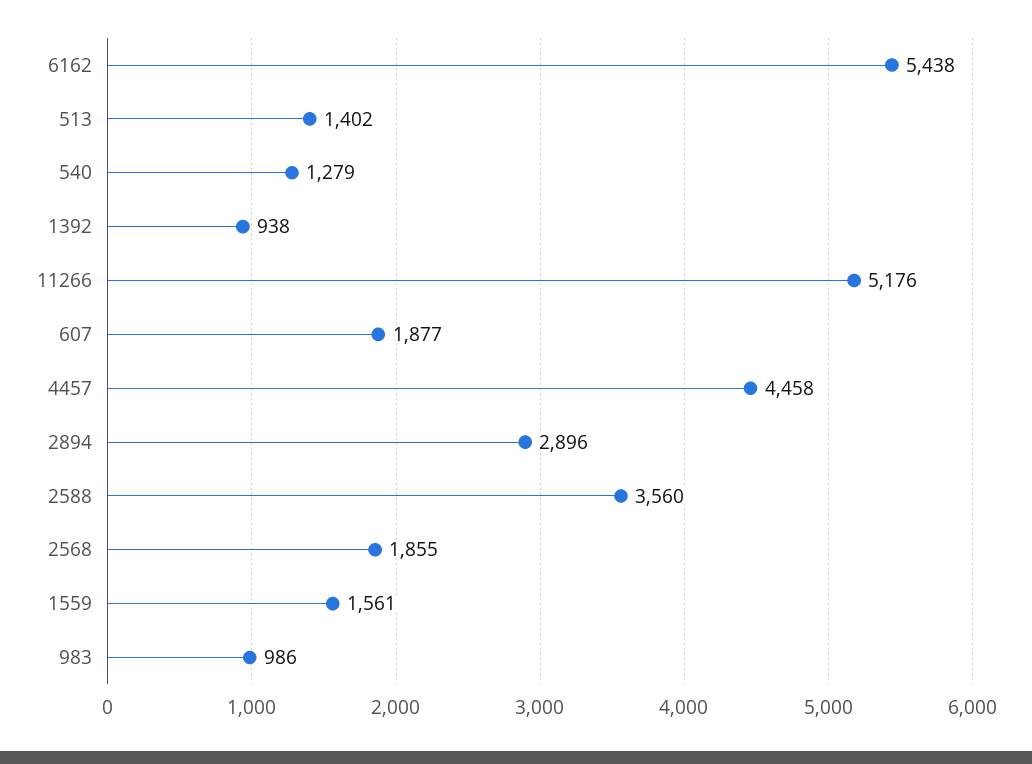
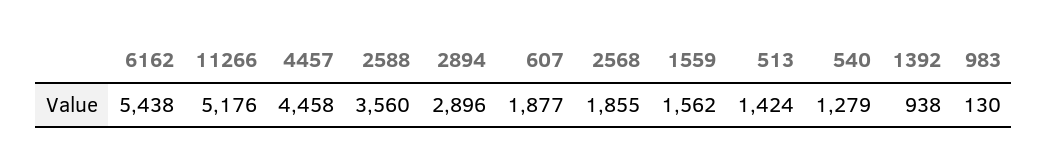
  {
    "6162": 5438,
-   "513": 1402,
+   "513": 1424,
    "540": 1279,
    "1392": 938,
    "11266": 5176,
    "607": 1877,
    "4457": 4458,
    "2894": 2896,
    "2588": 3560,
    "2568": 1855,
-   "1559": 1561,
+   "1559": 1562,
-   "983": 986
+   "983": 130
  }

